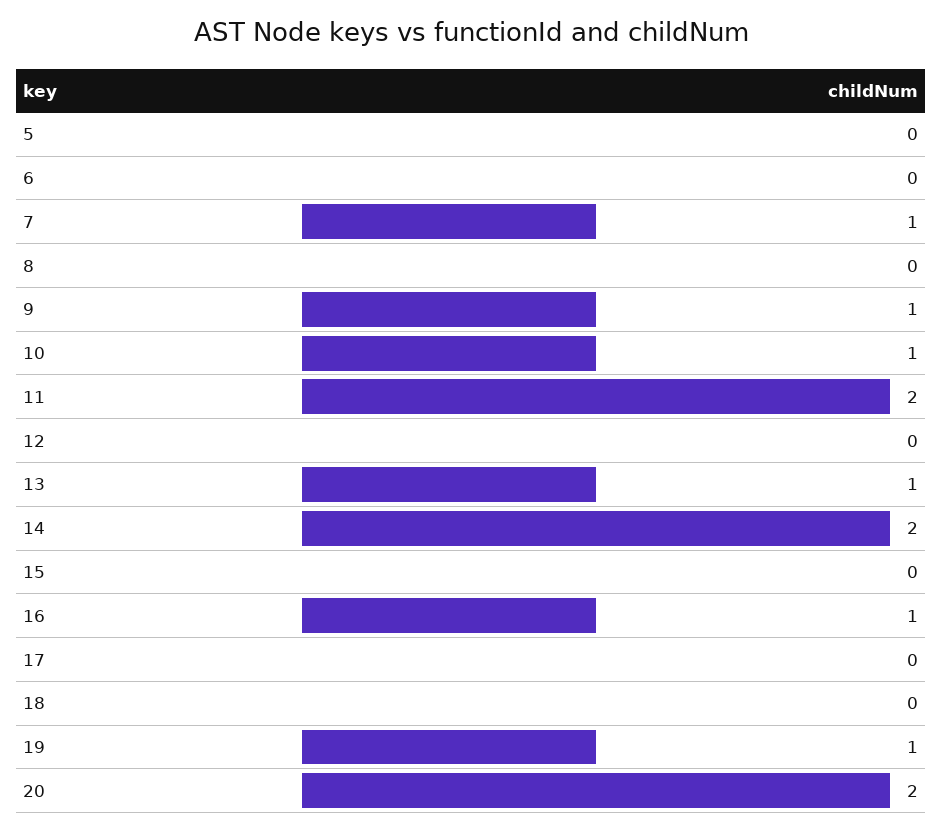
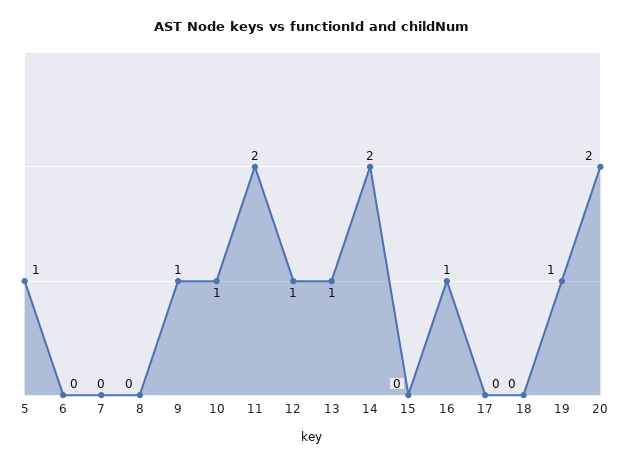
  {
-   "5": 0,
+   "5": 1,
    "6": 0,
-   "7": 1,
+   "7": 0,
    "8": 0,
    "9": 1,
    "10": 1,
    "11": 2,
-   "12": 0,
+   "12": 1,
    "13": 1,
    "14": 2,
    "15": 0,
    "16": 1,
    "17": 0,
    "18": 0,
    "19": 1,
    "20": 2
  }

